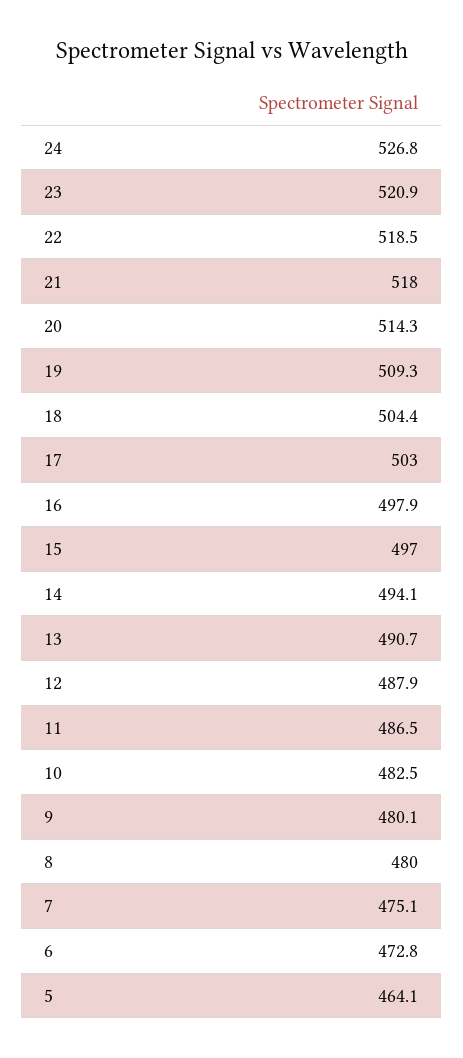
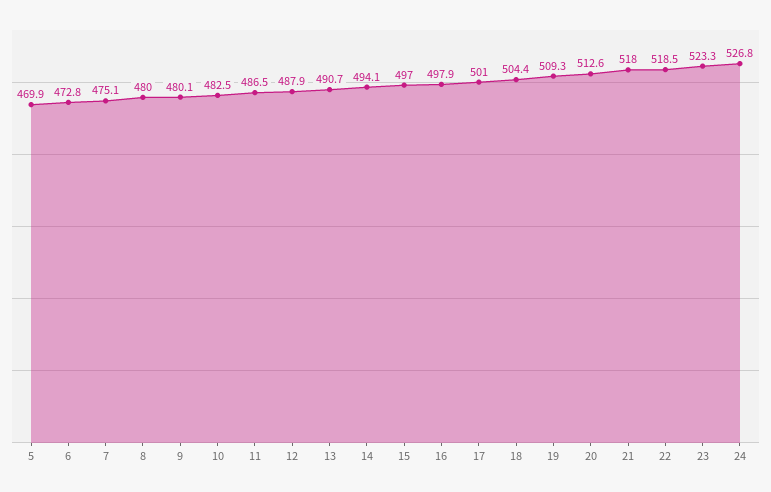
  {
    "24": 526.8,
-   "23": 520.9,
+   "23": 523.3,
    "22": 518.5,
    "21": 518,
-   "20": 514.3,
+   "20": 512.6,
    "19": 509.3,
    "18": 504.4,
-   "17": 503,
+   "17": 501,
    "16": 497.9,
    "15": 497,
    "14": 494.1,
    "13": 490.7,
    "12": 487.9,
    "11": 486.5,
    "10": 482.5,
    "9": 480.1,
    "8": 480,
    "7": 475.1,
    "6": 472.8,
-   "5": 464.1
+   "5": 469.9
  }

